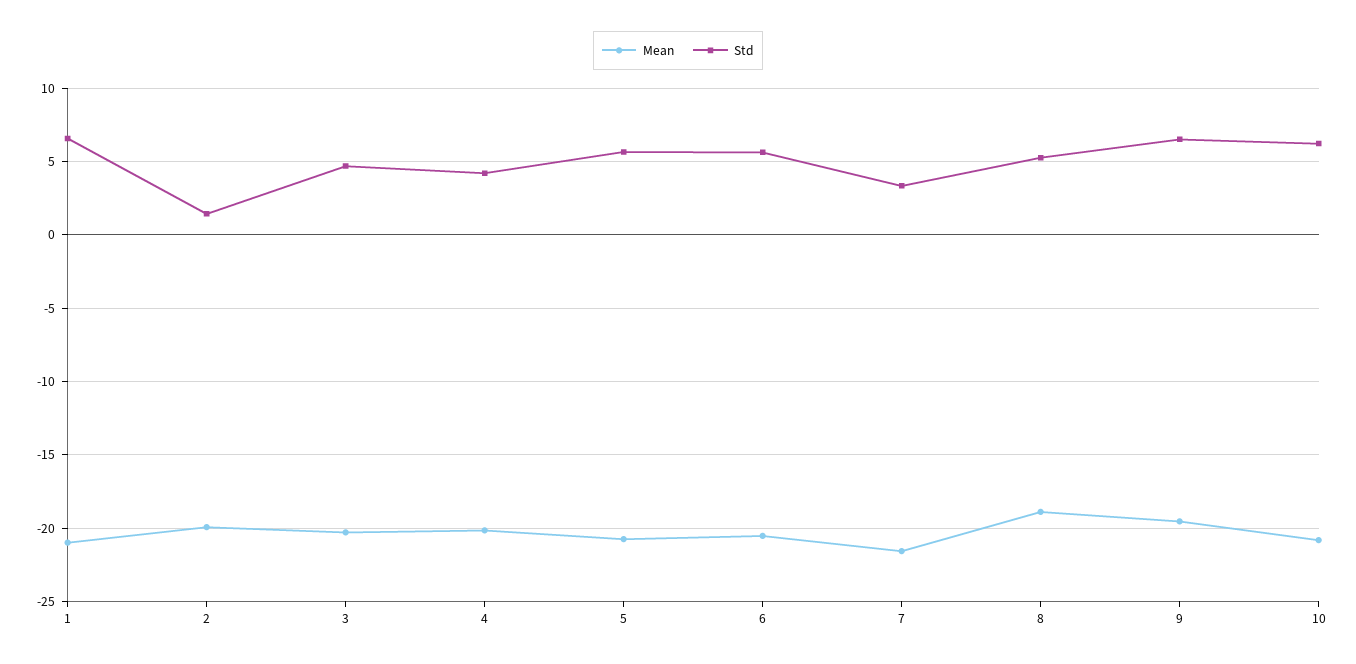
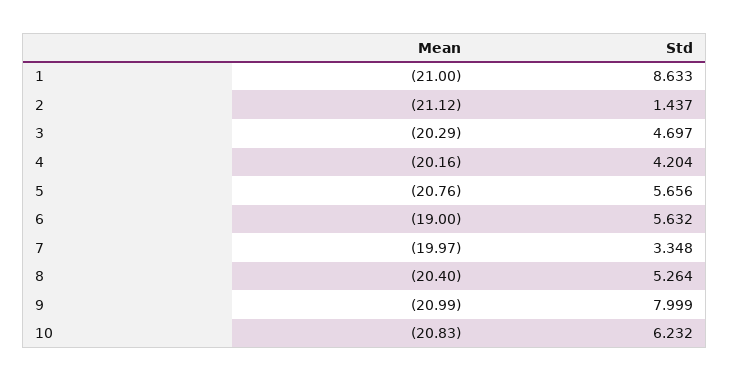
  {
    "Mean": {
      "1": -21,
-     "2": -20,
+     "2": -21.12,
      "3": -20.29,
      "4": -20.16,
      "5": -20.76,
-     "6": -20.5,
+     "6": -19,
-     "7": -21.5,
+     "7": -19.97,
-     "8": -19,
+     "8": -20.4,
-     "9": -19.5,
+     "9": -20.99,
      "10": -20.83
    },
    "Std": {
-     "1": 6.5,
+     "1": 8.633,
      "2": 1.437,
      "3": 4.697,
      "4": 4.204,
      "5": 5.656,
      "6": 5.632,
      "7": 3.348,
      "8": 5.264,
-     "9": 6.5,
+     "9": 7.999,
      "10": 6.232
    }
  }

